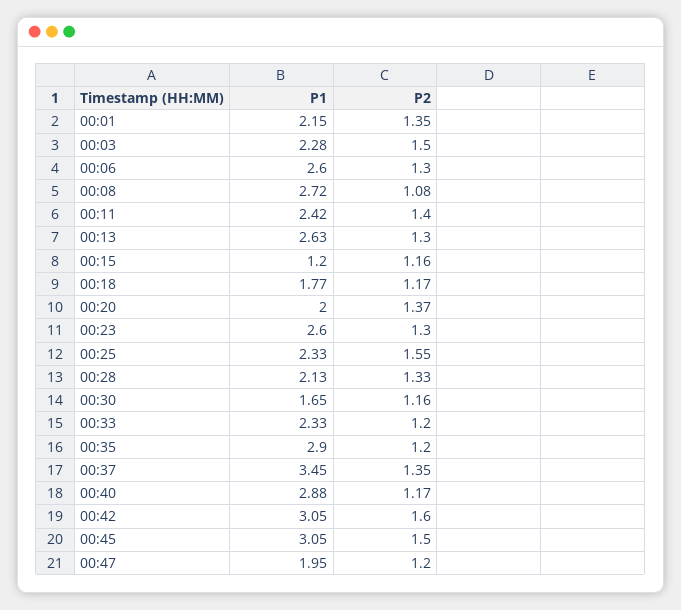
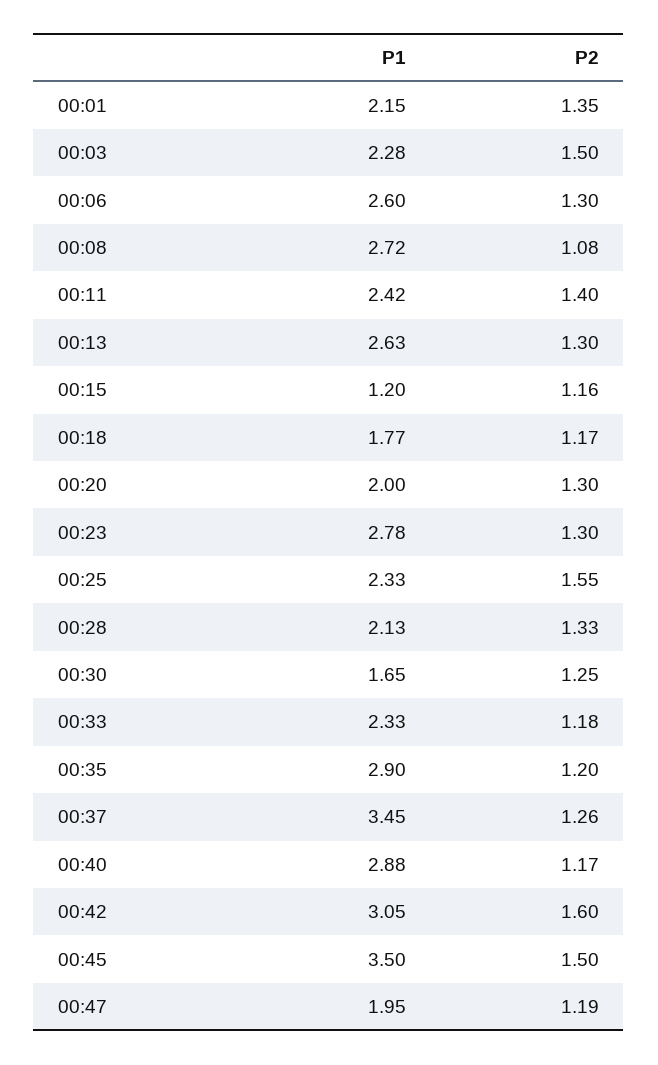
  {
    "P1": {
      "00:01": 2.15,
      "00:03": 2.28,
      "00:06": 2.6,
      "00:08": 2.72,
      "00:11": 2.42,
      "00:13": 2.63,
      "00:15": 1.2,
      "00:18": 1.77,
      "00:20": 2,
-     "00:23": 2.6,
+     "00:23": 2.78,
      "00:25": 2.33,
      "00:28": 2.13,
      "00:30": 1.65,
      "00:33": 2.33,
      "00:35": 2.9,
      "00:37": 3.45,
      "00:40": 2.88,
      "00:42": 3.05,
-     "00:45": 3.05,
+     "00:45": 3.5,
      "00:47": 1.95
    },
    "P2": {
      "00:01": 1.35,
      "00:03": 1.5,
      "00:06": 1.3,
      "00:08": 1.08,
      "00:11": 1.4,
      "00:13": 1.3,
      "00:15": 1.16,
      "00:18": 1.17,
-     "00:20": 1.37,
+     "00:20": 1.3,
      "00:23": 1.3,
      "00:25": 1.55,
      "00:28": 1.33,
-     "00:30": 1.16,
+     "00:30": 1.25,
-     "00:33": 1.2,
+     "00:33": 1.18,
      "00:35": 1.2,
-     "00:37": 1.35,
+     "00:37": 1.26,
      "00:40": 1.17,
      "00:42": 1.6,
      "00:45": 1.5,
-     "00:47": 1.2
+     "00:47": 1.19
    }
  }

